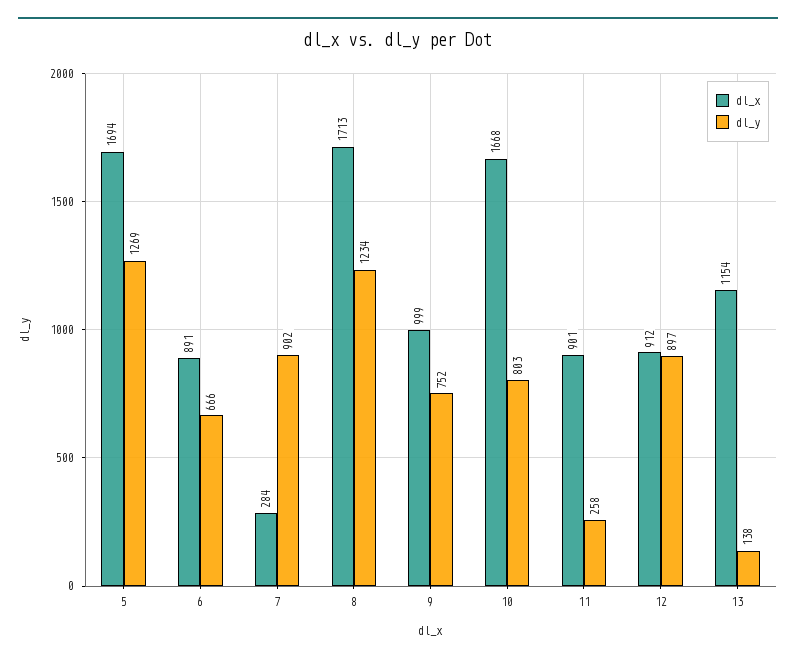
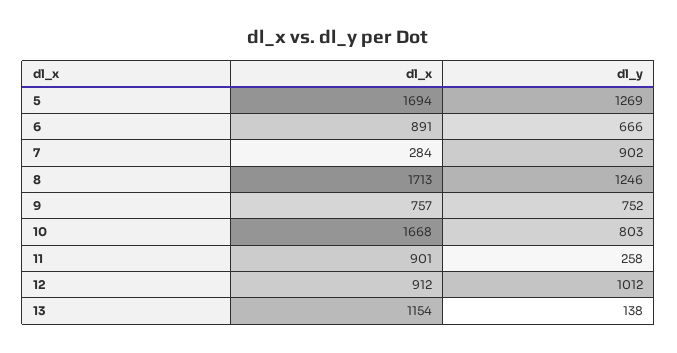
  {
    "dl_x": {
      "5": 1694,
      "6": 891,
      "7": 284,
      "8": 1713,
-     "9": 999,
+     "9": 757,
      "10": 1668,
      "11": 901,
      "12": 912,
      "13": 1154
    },
    "dl_y": {
      "5": 1269,
      "6": 666,
      "7": 902,
-     "8": 1234,
+     "8": 1246,
      "9": 752,
      "10": 803,
      "11": 258,
-     "12": 897,
+     "12": 1012,
      "13": 138
    }
  }

